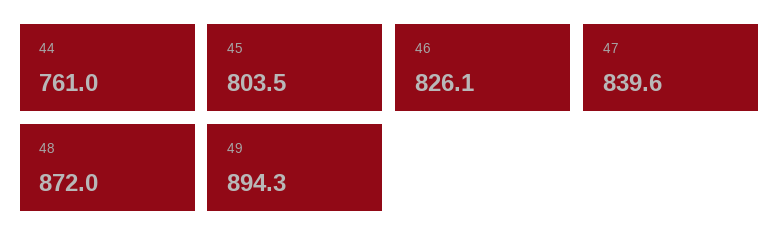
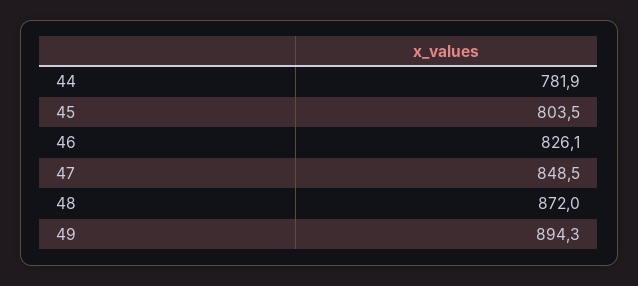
  {
-   "44": 761,
+   "44": 781.9,
    "45": 803.5,
    "46": 826.1,
-   "47": 839.6,
+   "47": 848.5,
    "48": 872,
    "49": 894.3
  }

